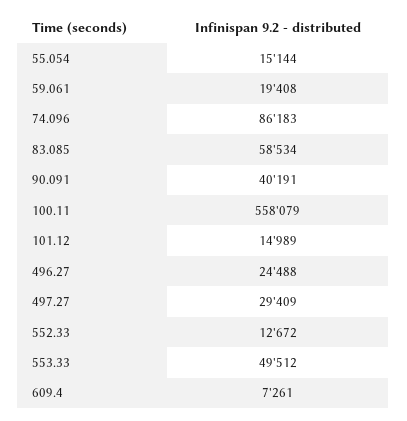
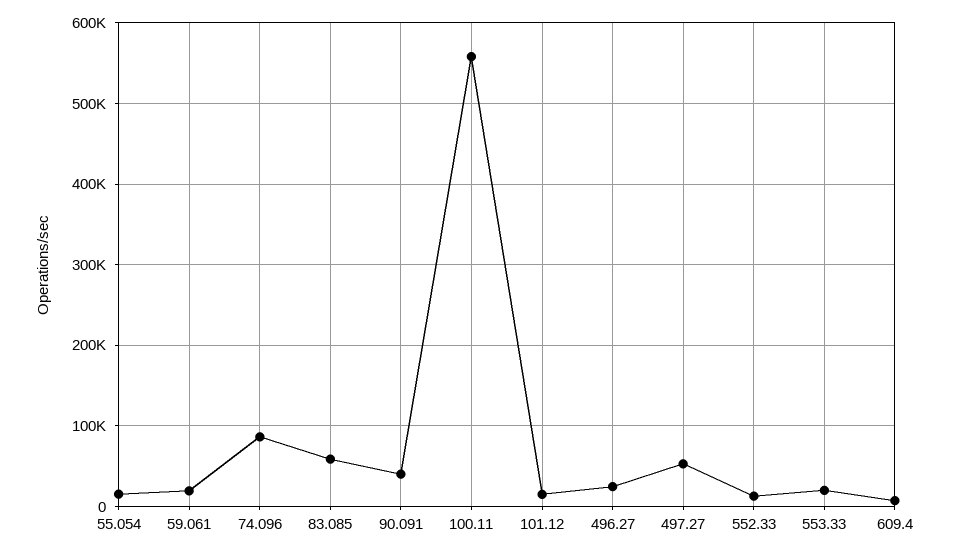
  {
    "55.054": 15144,
    "59.061": 19408,
    "74.096": 86183,
    "83.085": 58534,
    "90.091": 40191,
    "100.11": 558079,
    "101.12": 14989,
    "496.27": 24488,
-   "497.27": 29409,
+   "497.27": 50000,
    "552.33": 12672,
-   "553.33": 49512,
+   "553.33": 20000,
    "609.4": 7261
  }

